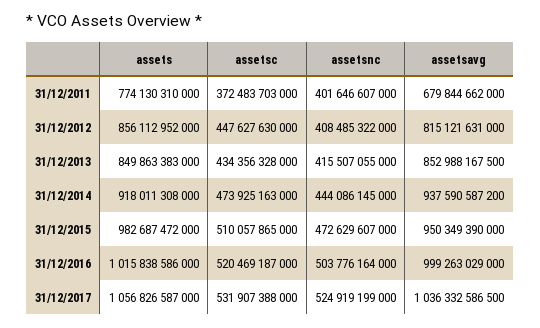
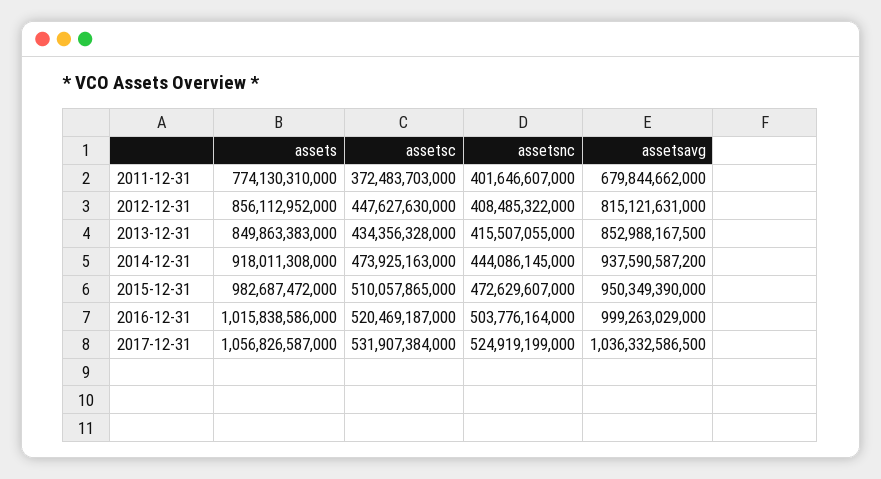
  {
    "assets": {
      "31/12/2011": 774130310000,
      "31/12/2012": 856112952000,
      "31/12/2013": 849863383000,
      "31/12/2014": 918011308000,
      "31/12/2015": 982687472000,
      "31/12/2016": 1015838586000,
      "31/12/2017": 1056826587000
    },
    "assetsc": {
      "31/12/2011": 372483703000,
      "31/12/2012": 447627630000,
      "31/12/2013": 434356328000,
      "31/12/2014": 473925163000,
      "31/12/2015": 510057865000,
      "31/12/2016": 520469187000,
-     "31/12/2017": 531907388000
+     "31/12/2017": 531907384000
    },
    "assetsnc": {
      "31/12/2011": 401646607000,
      "31/12/2012": 408485322000,
      "31/12/2013": 415507055000,
      "31/12/2014": 444086145000,
      "31/12/2015": 472629607000,
      "31/12/2016": 503776164000,
      "31/12/2017": 524919199000
    },
    "assetsavg": {
      "31/12/2011": 679844662000,
      "31/12/2012": 815121631000,
      "31/12/2013": 852988167500,
      "31/12/2014": 937590587200,
      "31/12/2015": 950349390000,
      "31/12/2016": 999263029000,
      "31/12/2017": 1036332586500
    }
  }

